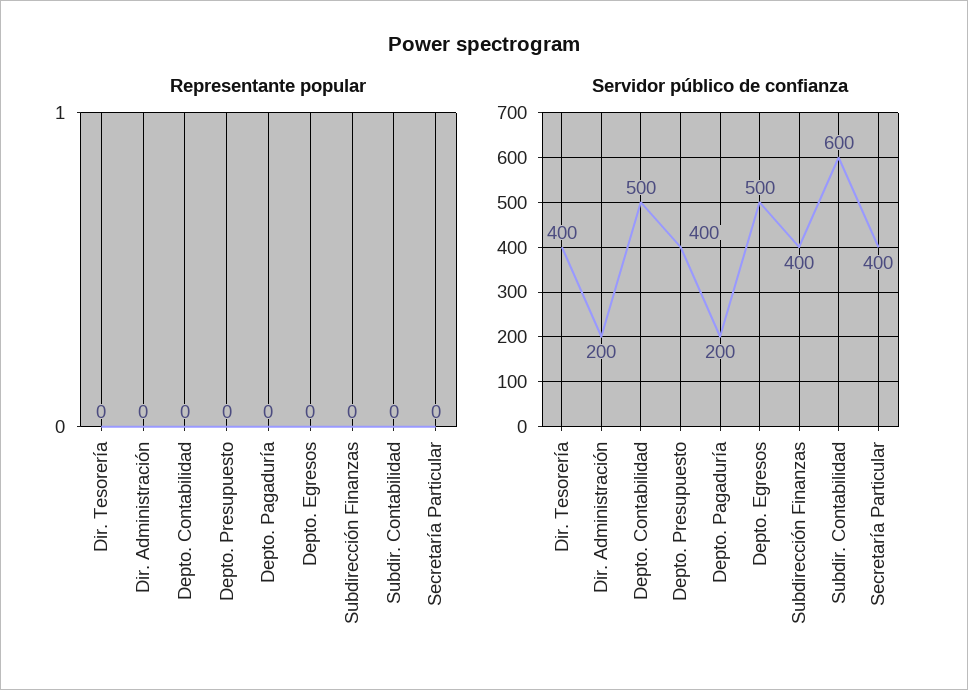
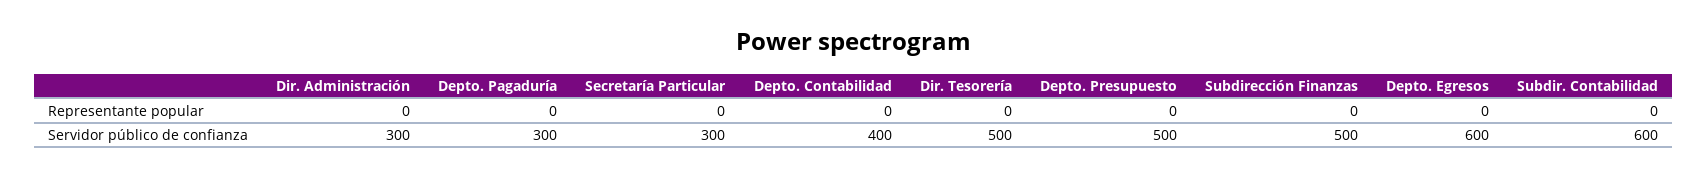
  {
    "Representante popular": {
      "Dir. Tesorería": 0,
      "Dir. Administración": 0,
      "Depto. Contabilidad": 0,
      "Depto. Presupuesto": 0,
      "Depto. Pagaduría": 0,
      "Depto. Egresos": 0,
      "Subdirección Finanzas": 0,
      "Subdir. Contabilidad": 0,
      "Secretaría Particular": 0
    },
    "Servidor público de confianza": {
-     "Dir. Tesorería": 400,
+     "Dir. Tesorería": 500,
-     "Dir. Administración": 200,
+     "Dir. Administración": 300,
-     "Depto. Contabilidad": 500,
+     "Depto. Contabilidad": 400,
-     "Depto. Presupuesto": 400,
+     "Depto. Presupuesto": 500,
-     "Depto. Pagaduría": 200,
+     "Depto. Pagaduría": 300,
-     "Depto. Egresos": 500,
+     "Depto. Egresos": 600,
-     "Subdirección Finanzas": 400,
+     "Subdirección Finanzas": 500,
      "Subdir. Contabilidad": 600,
-     "Secretaría Particular": 400
+     "Secretaría Particular": 300
    }
  }

